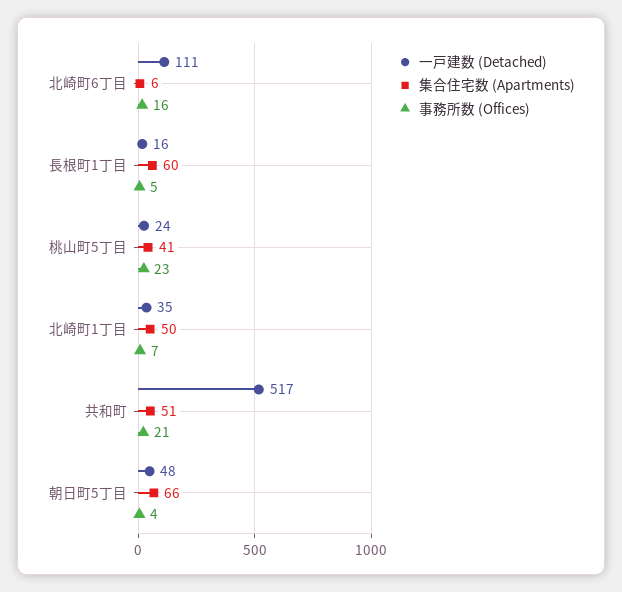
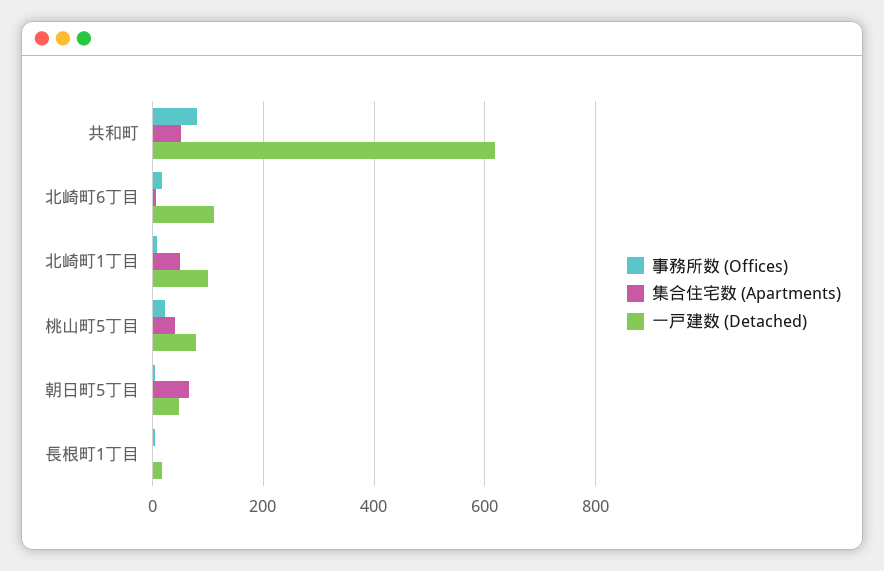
  {
    "一戸建数 (Detached)": {
      "北崎町6丁目": 111,
      "長根町1丁目": 16,
-     "桃山町5丁目": 24,
+     "桃山町5丁目": 80,
-     "北崎町1丁目": 35,
+     "北崎町1丁目": 100,
-     "共和町": 517,
+     "共和町": 620,
      "朝日町5丁目": 48
    },
    "集合住宅数 (Apartments)": {
      "北崎町6丁目": 6,
-     "長根町1丁目": 60,
+     "長根町1丁目": 0,
      "桃山町5丁目": 41,
      "北崎町1丁目": 50,
      "共和町": 51,
      "朝日町5丁目": 66
    },
    "事務所数 (Offices)": {
      "北崎町6丁目": 16,
      "長根町1丁目": 5,
      "桃山町5丁目": 23,
      "北崎町1丁目": 7,
-     "共和町": 21,
+     "共和町": 80,
      "朝日町5丁目": 4
    }
  }

